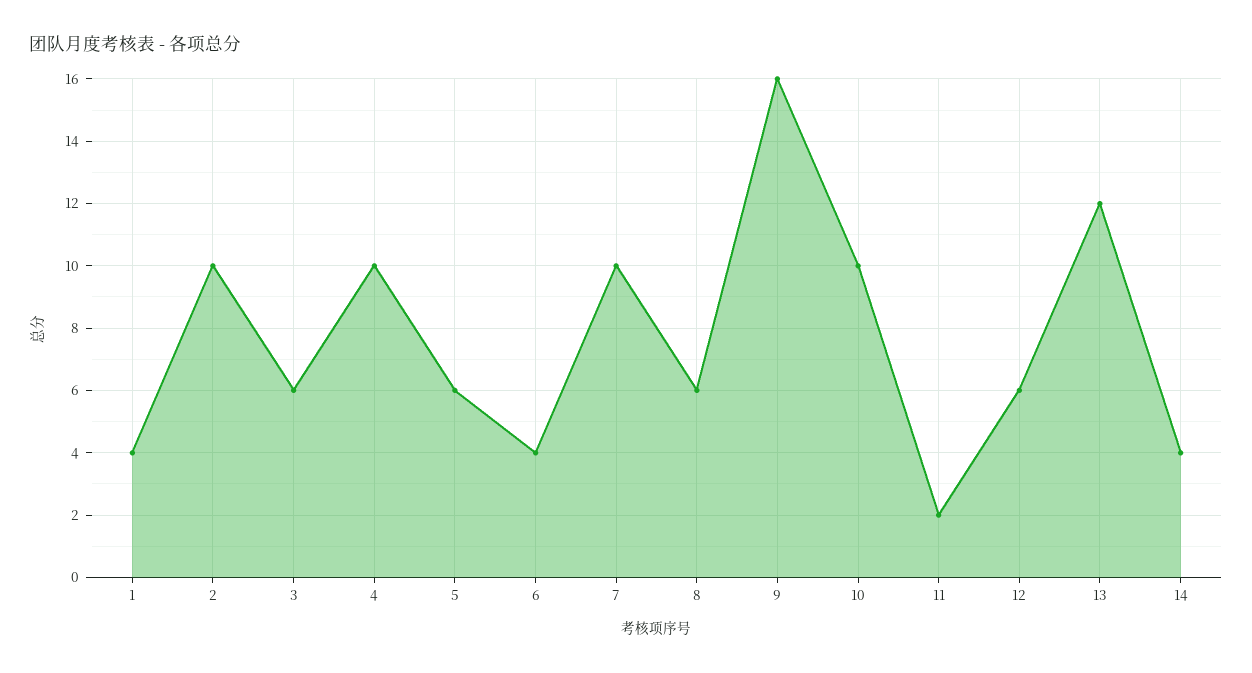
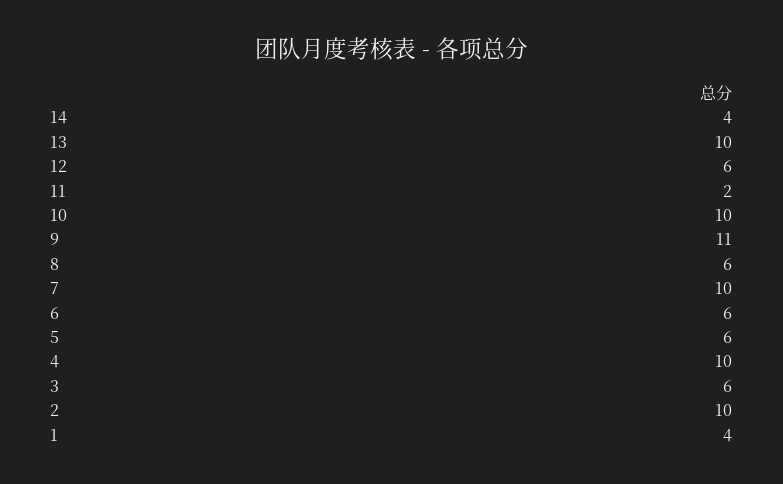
  {
    "1": 4,
    "2": 10,
    "3": 6,
    "4": 10,
    "5": 6,
-   "6": 4,
+   "6": 6,
    "7": 10,
    "8": 6,
-   "9": 16,
+   "9": 11,
    "10": 10,
    "11": 2,
    "12": 6,
-   "13": 12,
+   "13": 10,
    "14": 4
  }

